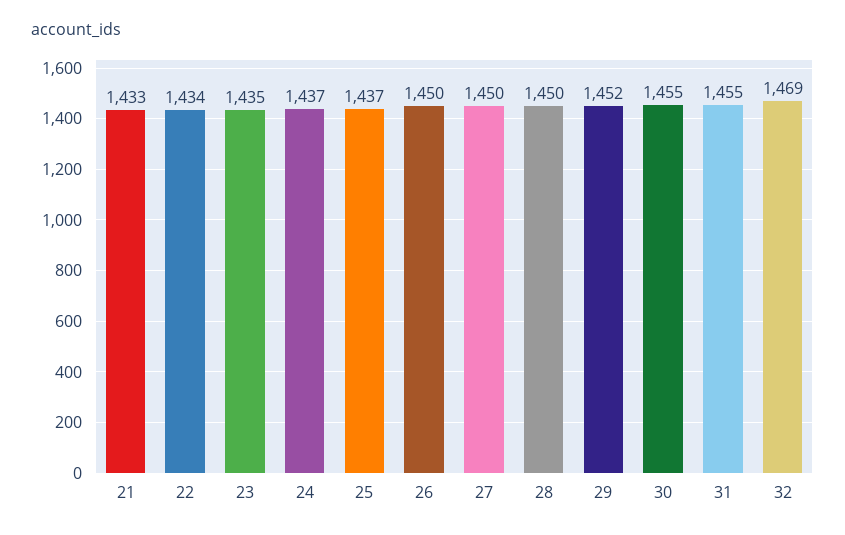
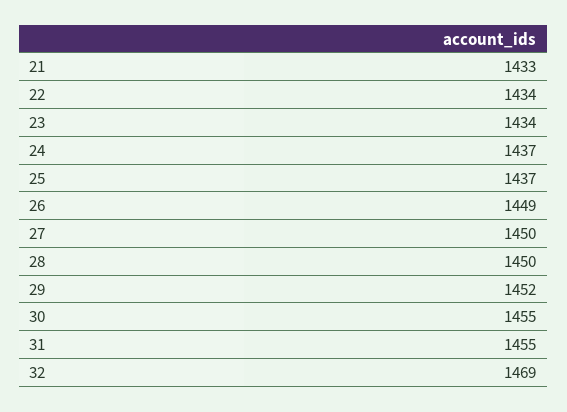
  {
    "21": 1433,
    "22": 1434,
-   "23": 1435,
+   "23": 1434,
    "24": 1437,
    "25": 1437,
-   "26": 1450,
+   "26": 1449,
    "27": 1450,
    "28": 1450,
    "29": 1452,
    "30": 1455,
    "31": 1455,
    "32": 1469
  }

